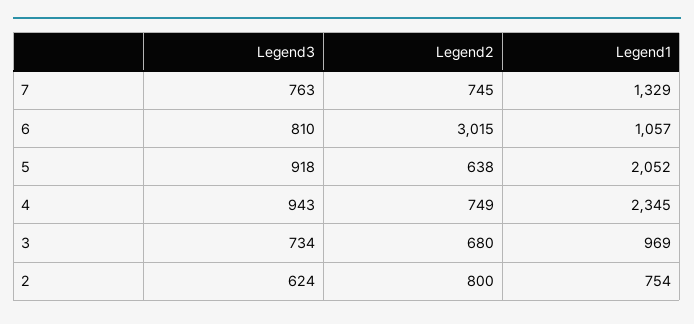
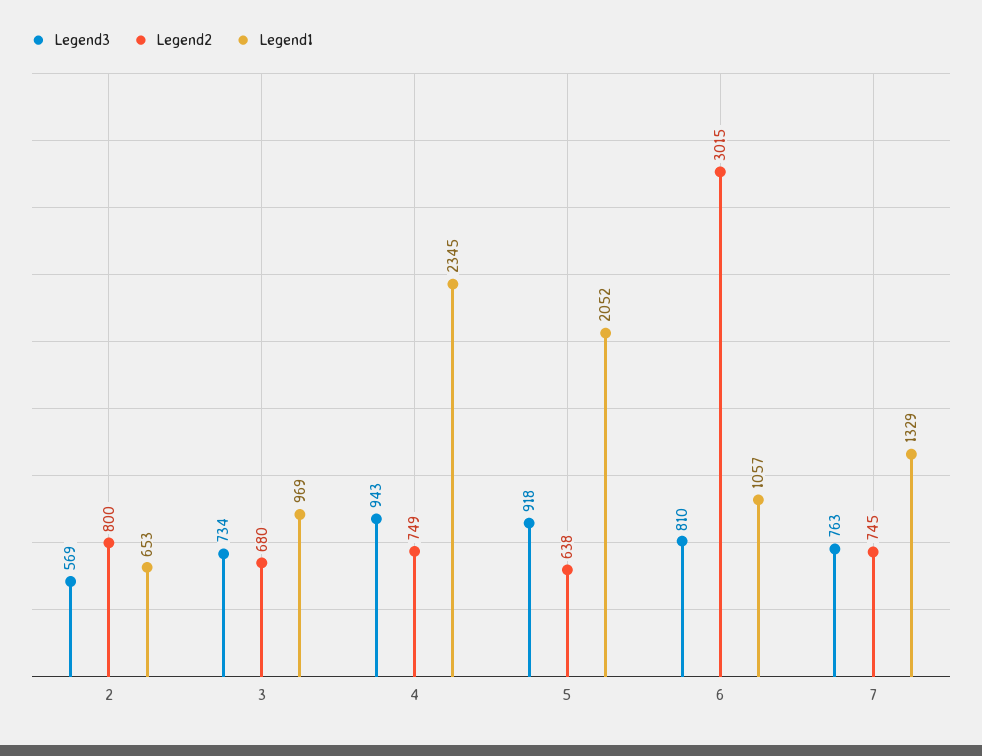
  {
    "Legend3": {
      "7": 763,
      "6": 810,
      "5": 918,
      "4": 943,
      "3": 734,
-     "2": 624
+     "2": 569
    },
    "Legend2": {
      "7": 745,
      "6": 3015,
      "5": 638,
      "4": 749,
      "3": 680,
      "2": 800
    },
    "Legend1": {
      "7": 1329,
      "6": 1057,
      "5": 2052,
      "4": 2345,
      "3": 969,
-     "2": 754
+     "2": 653
    }
  }

